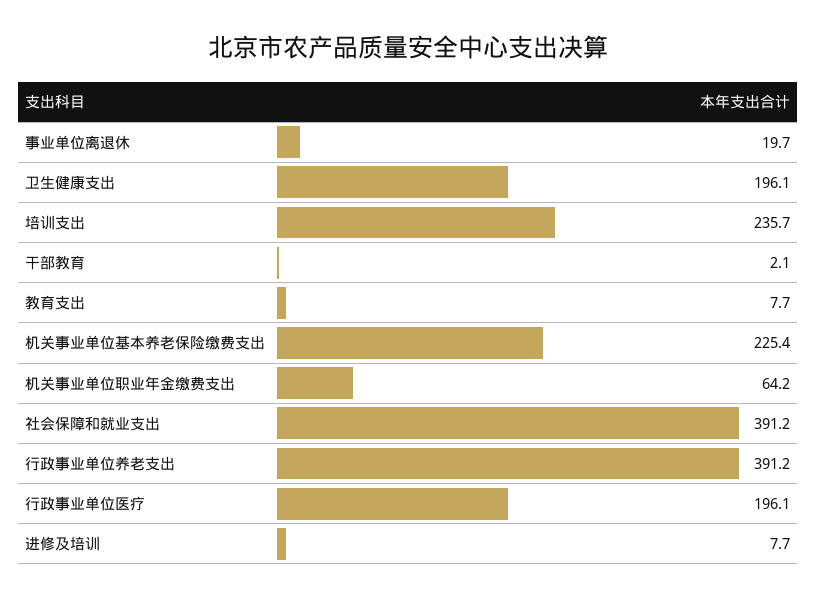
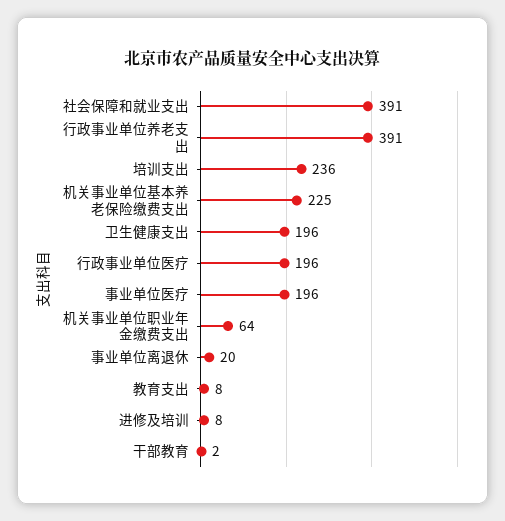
  {
    "事业单位离退休": 19.7,
    "卫生健康支出": 196.1,
    "培训支出": 235.7,
    "干部教育": 2.1,
    "教育支出": 7.7,
    "机关事业单位基本养老保险缴费支出": 225.4,
    "机关事业单位职业年金缴费支出": 64.2,
    "社会保障和就业支出": 391.2,
    "行政事业单位养老支出": 391.2,
    "行政事业单位医疗": 196.1,
-   "进修及培训": 7.7
+   "进修及培训": 7.7,
+   "事业单位医疗": 196
  }

